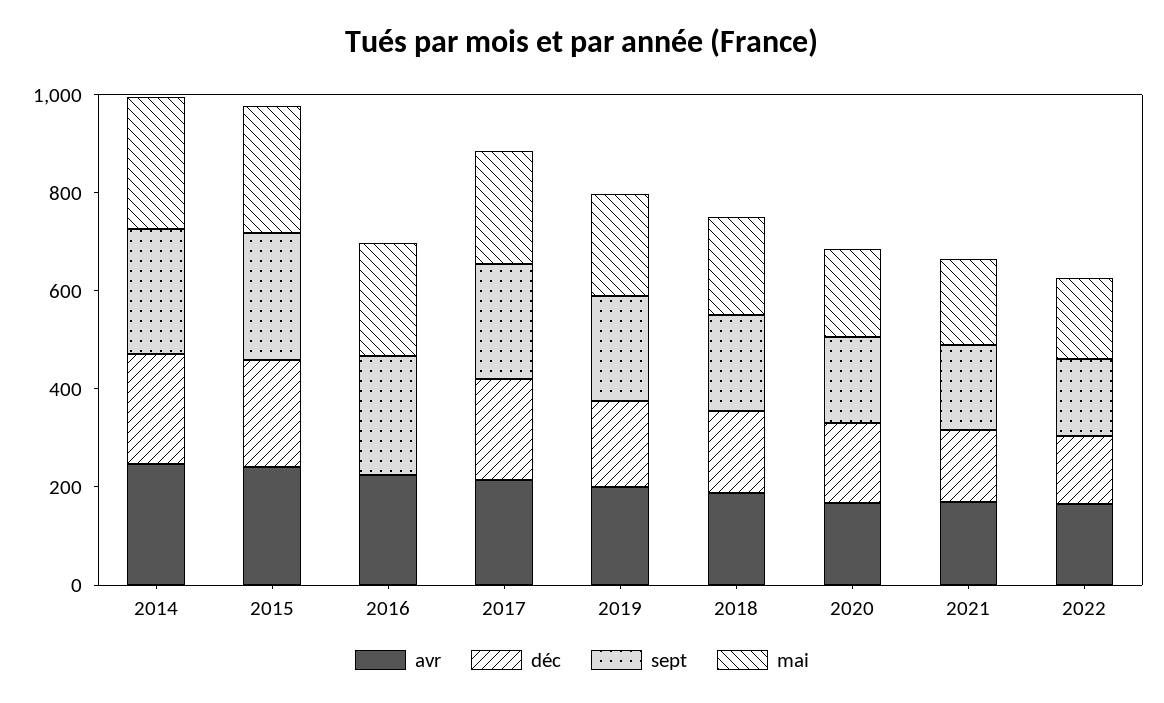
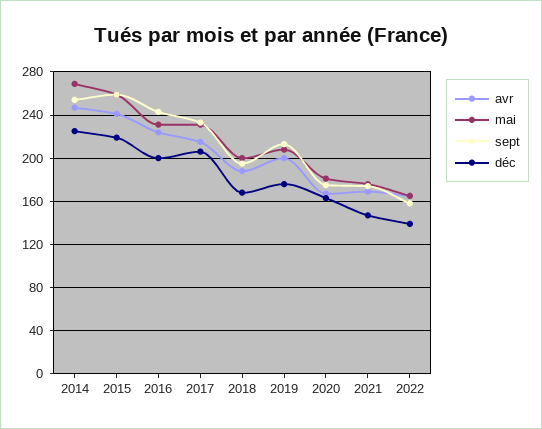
  {
    "avr": {
      "2014": 250,
      "2015": 240,
      "2016": 220,
      "2017": 220,
      "2019": 200,
      "2018": 190,
      "2020": 170,
      "2021": 170,
      "2022": 170
    },
    "déc": {
      "2014": 230,
      "2015": 220,
-     "2016": 0,
+     "2016": 200,
      "2017": 210,
      "2019": 180,
      "2018": 170,
      "2020": 160,
      "2021": 150,
      "2022": 140
    },
    "sept": {
      "2014": 250,
      "2015": 260,
      "2016": 240,
      "2017": 230,
      "2019": 210,
      "2018": 200,
      "2020": 180,
      "2021": 170,
      "2022": 160
    },
    "mai": {
      "2014": 270,
      "2015": 260,
      "2016": 230,
      "2017": 230,
      "2019": 210,
      "2018": 200,
      "2020": 180,
      "2021": 180,
      "2022": 170
    }
  }

